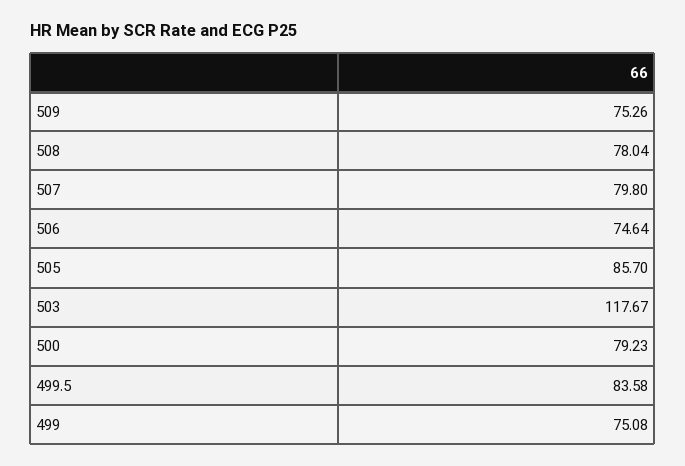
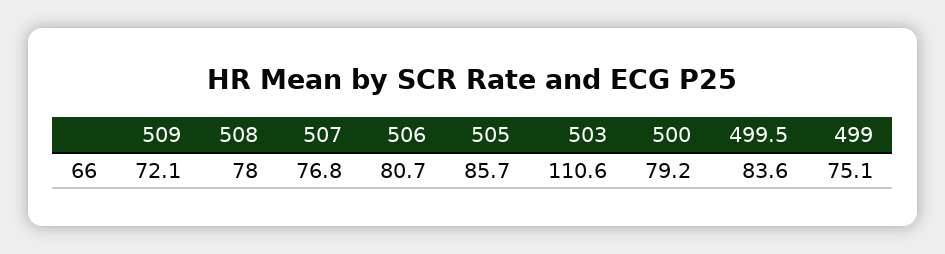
  {
-   "509": 75.26,
+   "509": 72.1,
    "508": 78.04,
-   "507": 79.8,
+   "507": 76.8,
-   "506": 74.64,
+   "506": 80.7,
    "505": 85.7,
-   "503": 117.67,
+   "503": 110.6,
    "500": 79.23,
    "499.5": 83.58,
    "499": 75.08
  }

